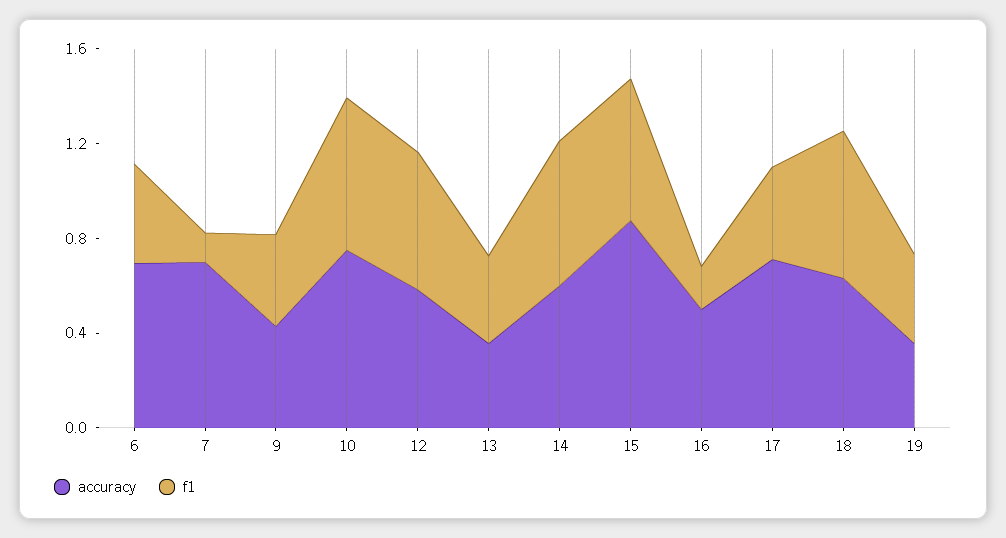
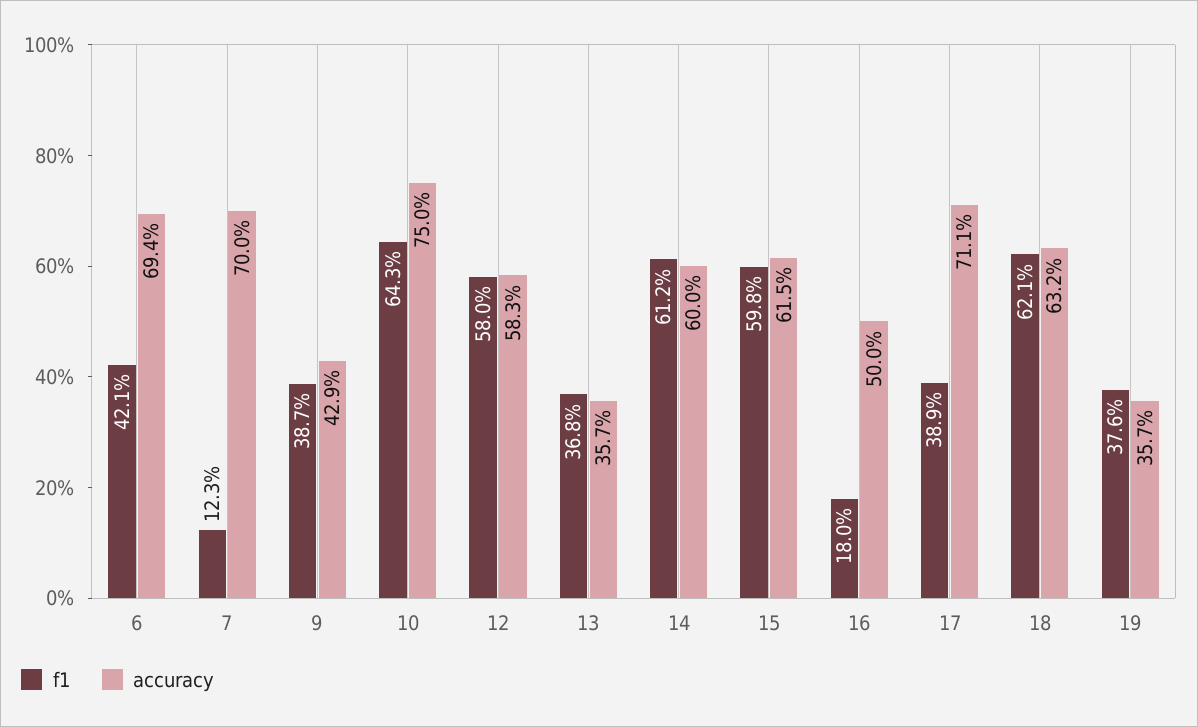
  {
    "accuracy": {
      "6": 0.694,
      "7": 0.7,
      "9": 0.429,
      "10": 0.75,
      "12": 0.583,
      "13": 0.357,
      "14": 0.6,
-     "15": 0.9,
+     "15": 0.615,
      "16": 0.5,
      "17": 0.711,
      "18": 0.632,
      "19": 0.357
    },
    "f1": {
      "6": 0.421,
      "7": 0.123,
      "9": 0.387,
      "10": 0.643,
      "12": 0.58,
      "13": 0.368,
      "14": 0.612,
      "15": 0.598,
      "16": 0.18,
      "17": 0.389,
      "18": 0.621,
      "19": 0.376
    }
  }

